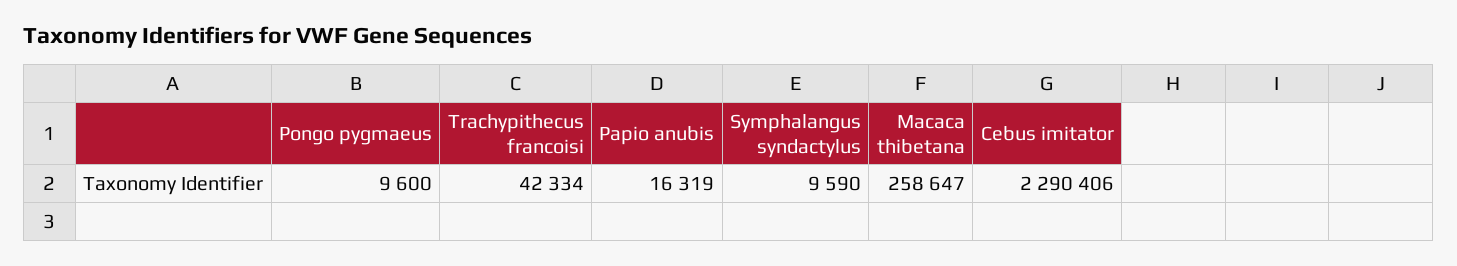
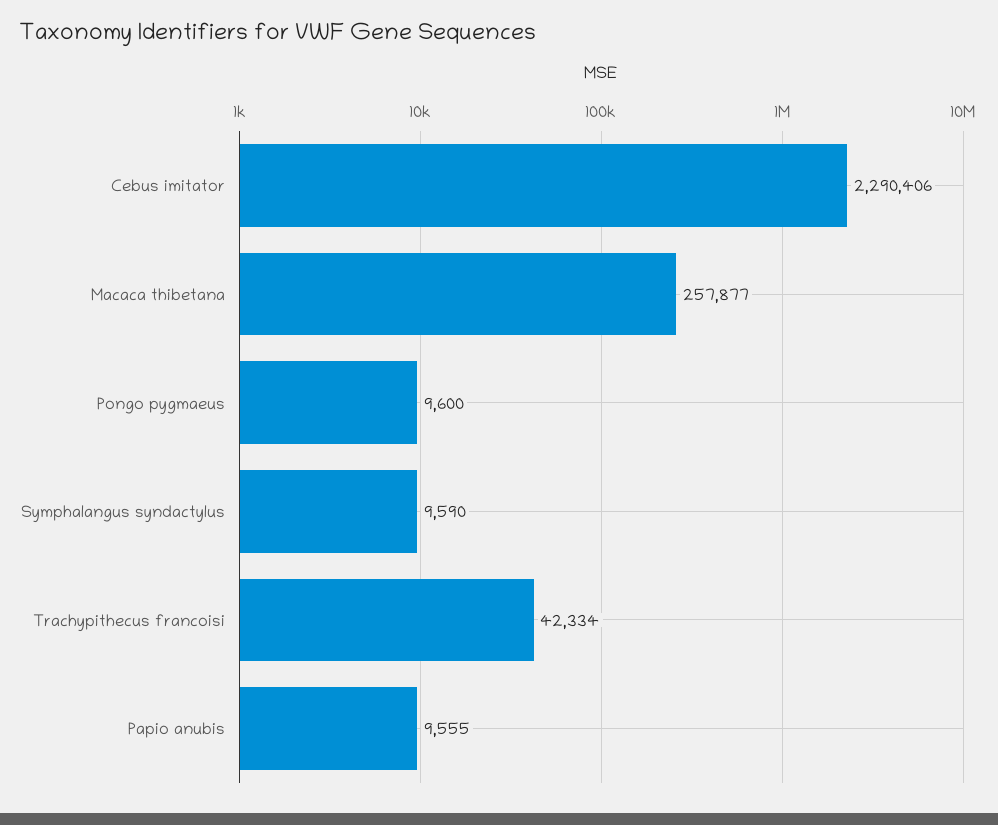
  {
    "Pongo pygmaeus": 9600,
    "Trachypithecus francoisi": 42334,
-   "Papio anubis": 16319,
+   "Papio anubis": 9555,
    "Symphalangus syndactylus": 9590,
-   "Macaca thibetana": 258647,
+   "Macaca thibetana": 257877,
    "Cebus imitator": 2290406
  }

